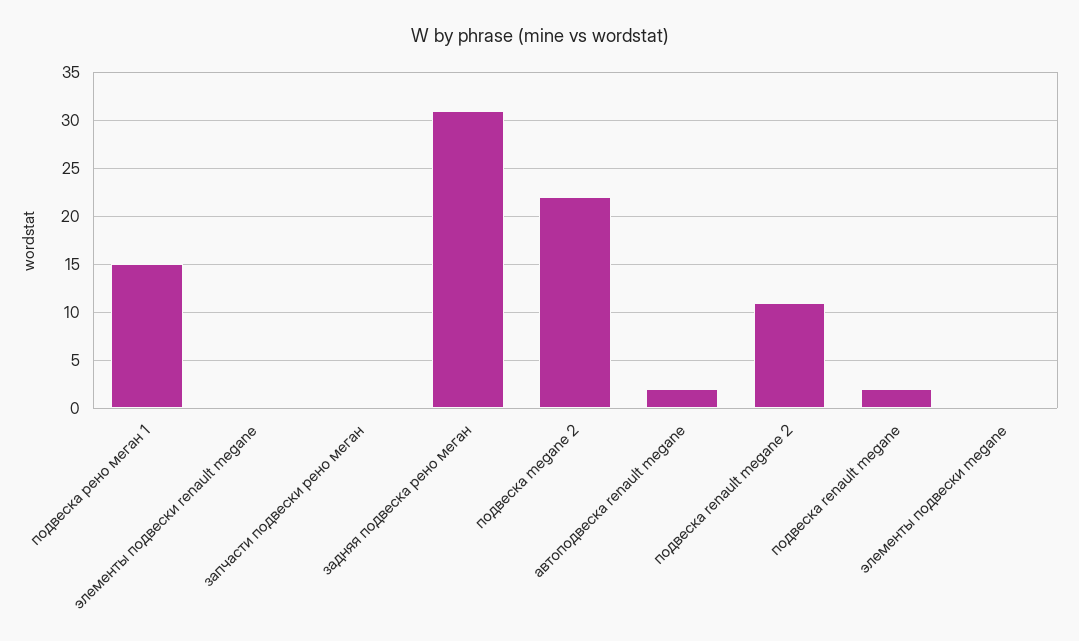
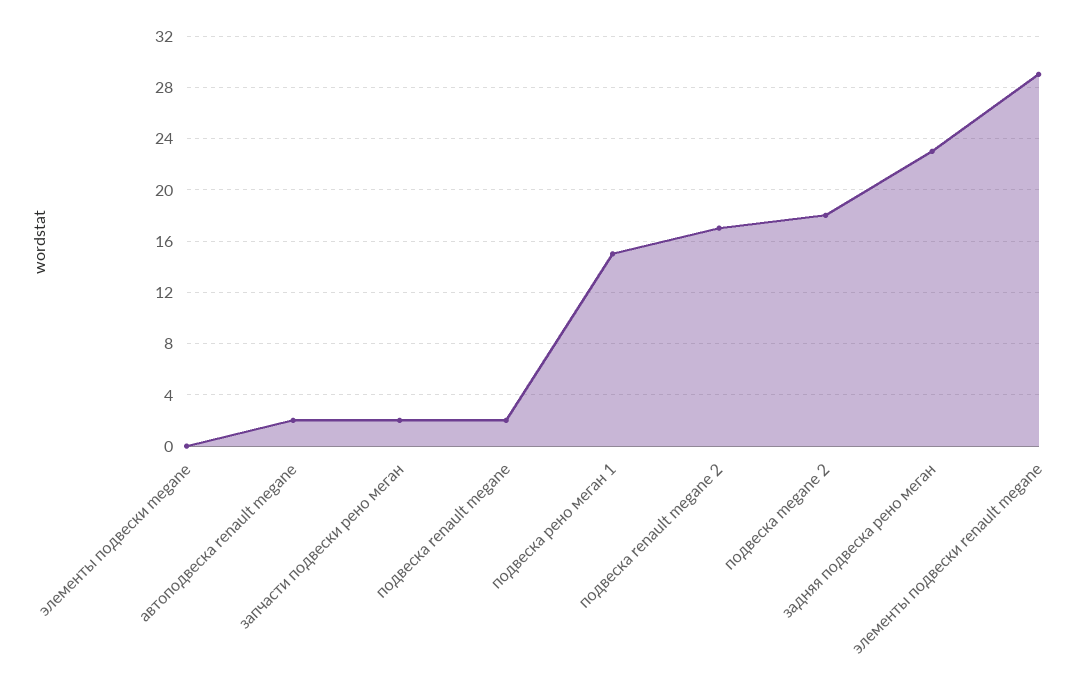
  {
    "подвеска рено меган 1": 15,
-   "элементы подвески renault megane": 0,
+   "элементы подвески renault megane": 29,
-   "запчасти подвески рено меган": 0,
+   "запчасти подвески рено меган": 2,
-   "задняя подвеска рено меган": 31,
+   "задняя подвеска рено меган": 23,
-   "подвеска megane 2": 22,
+   "подвеска megane 2": 18,
    "автоподвеска renault megane": 2,
-   "подвеска renault megane 2": 11,
+   "подвеска renault megane 2": 17,
    "подвеска renault megane": 2,
    "элементы подвески megane": 0
  }

